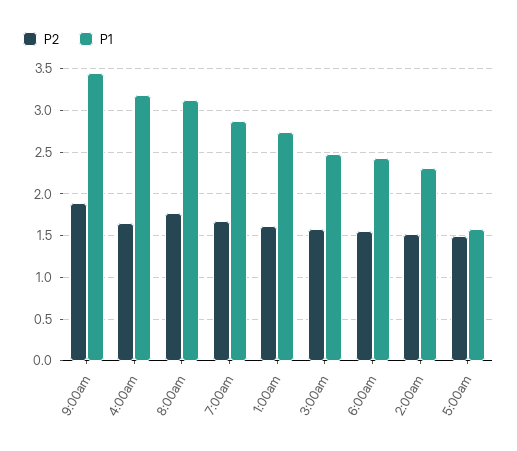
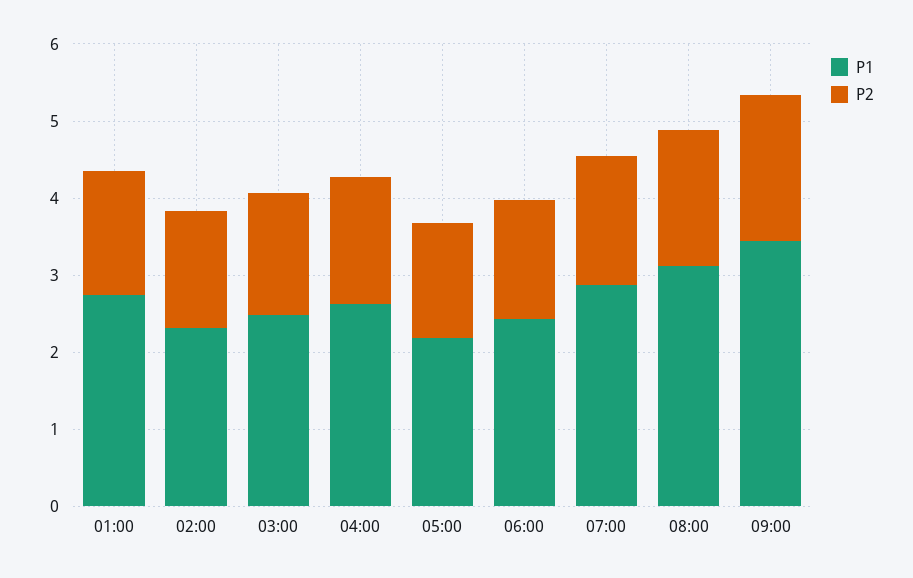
  {
    "P2": {
      "9:00am": 1.9,
      "4:00am": 1.7,
      "8:00am": 1.8,
      "7:00am": 1.7,
      "1:00am": 1.6,
      "3:00am": 1.6,
      "6:00am": 1.6,
      "2:00am": 1.5,
      "5:00am": 1.5
    },
    "P1": {
      "9:00am": 3.5,
-     "4:00am": 3.2,
+     "4:00am": 2.6,
      "8:00am": 3.1,
      "7:00am": 2.9,
      "1:00am": 2.7,
      "3:00am": 2.5,
      "6:00am": 2.4,
      "2:00am": 2.3,
-     "5:00am": 1.6
+     "5:00am": 2.2
    }
  }

